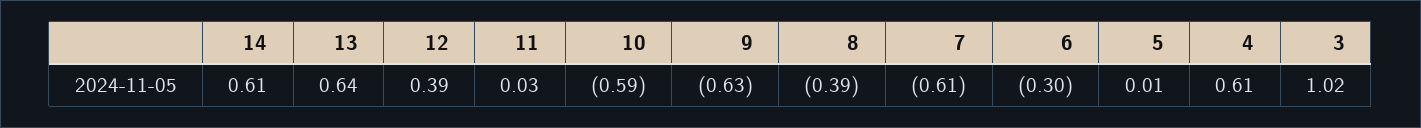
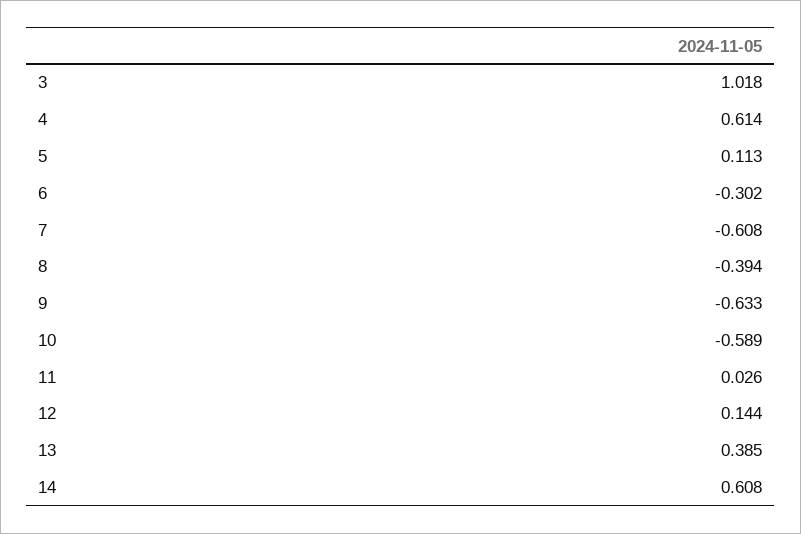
  {
    "14": 0.608,
-   "13": 0.64,
+   "13": 0.385,
-   "12": 0.39,
+   "12": 0.144,
    "11": 0.026,
    "10": -0.589,
    "9": -0.633,
    "8": -0.394,
    "7": -0.608,
    "6": -0.302,
-   "5": 0.01,
+   "5": 0.113,
    "4": 0.614,
    "3": 1.018
  }

